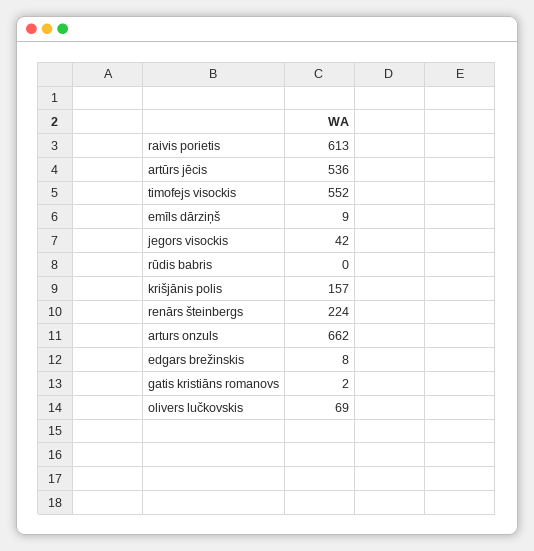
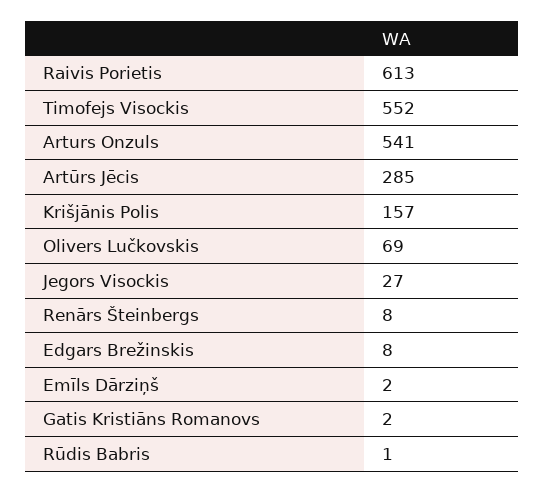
  {
    "raivis porietis": 613,
-   "artūrs jēcis": 536,
+   "artūrs jēcis": 285,
    "timofejs visockis": 552,
-   "emīls dārziņš": 9,
+   "emīls dārziņš": 2,
-   "jegors visockis": 42,
+   "jegors visockis": 27,
-   "rūdis babris": 0,
+   "rūdis babris": 1,
    "krišjānis polis": 157,
-   "renārs šteinbergs": 224,
+   "renārs šteinbergs": 8,
-   "arturs onzuls": 662,
+   "arturs onzuls": 541,
    "edgars brežinskis": 8,
    "gatis kristiāns romanovs": 2,
    "olivers lučkovskis": 69
  }

